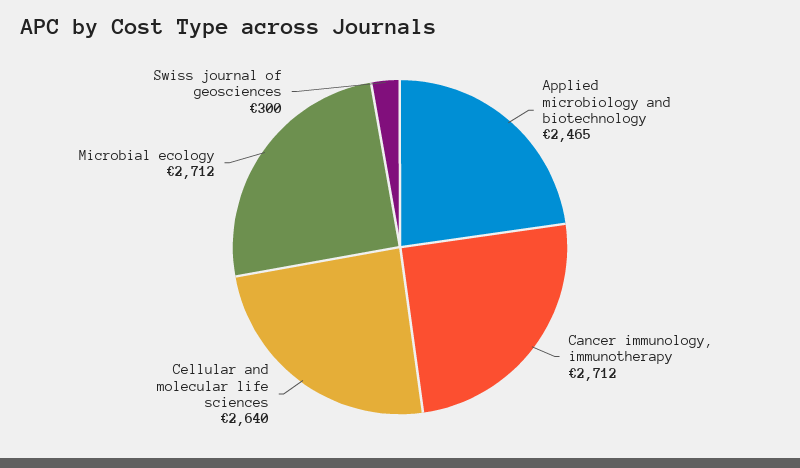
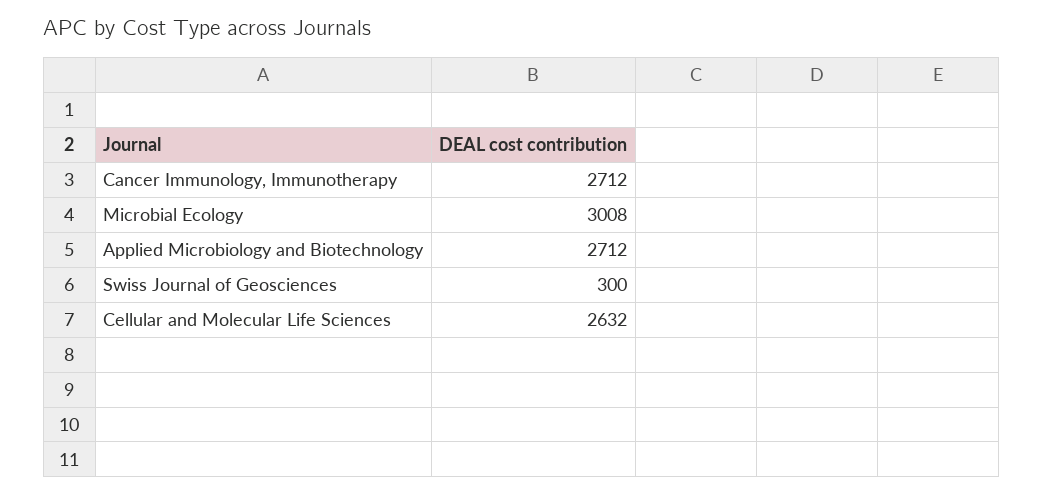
  {
-   "Applied microbiology and biotechnology": 2465,
+   "Applied microbiology and biotechnology": 2712,
    "Cancer immunology, immunotherapy": 2712,
-   "Cellular and molecular life sciences": 2640,
+   "Cellular and molecular life sciences": 2632,
-   "Microbial ecology": 2712,
+   "Microbial ecology": 3008,
    "Swiss journal of geosciences": 300
  }

